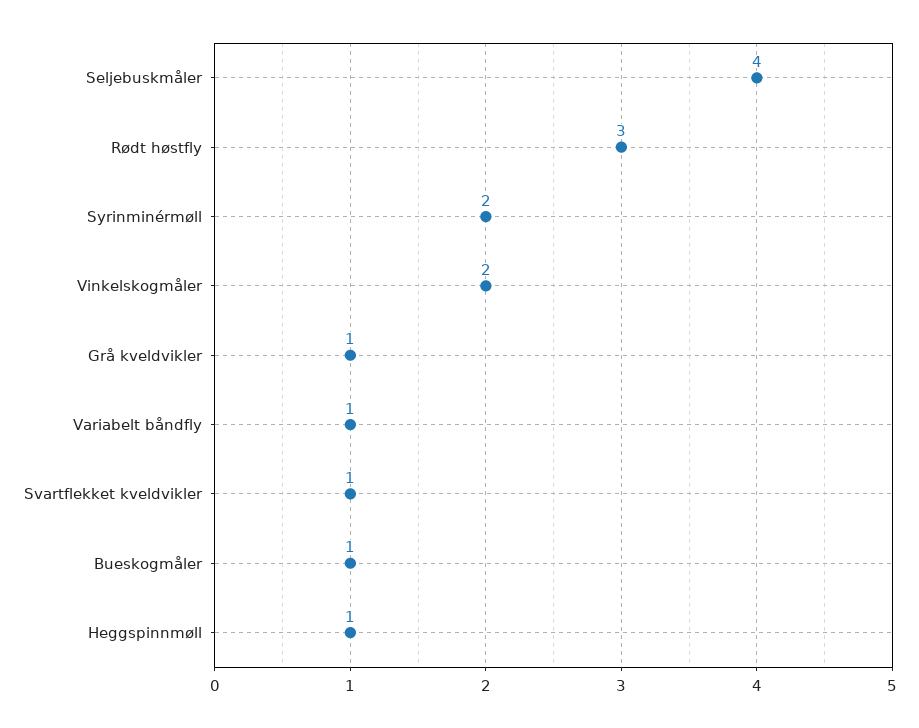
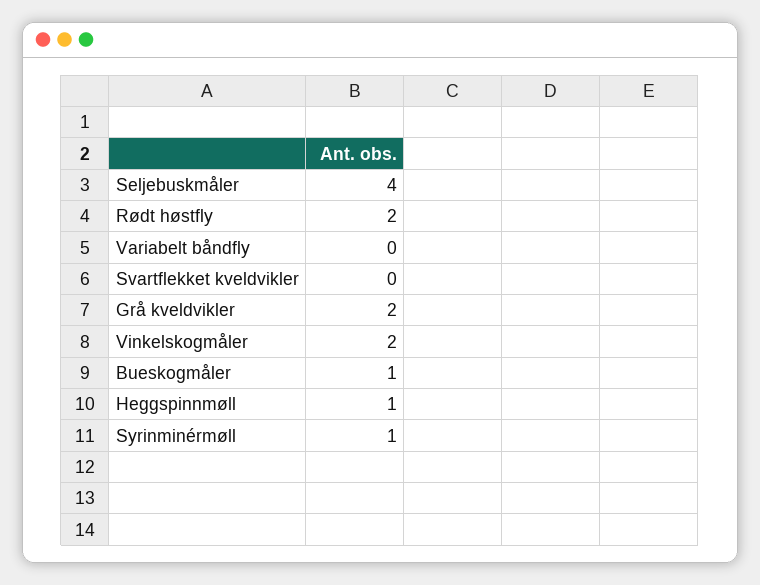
  {
    "Seljebuskmåler": 4,
-   "Rødt høstfly": 3,
+   "Rødt høstfly": 2,
-   "Syrinminérmøll": 2,
+   "Syrinminérmøll": 1,
    "Vinkelskogmåler": 2,
-   "Grå kveldvikler": 1,
+   "Grå kveldvikler": 2,
-   "Variabelt båndfly": 1,
+   "Variabelt båndfly": 0,
-   "Svartflekket kveldvikler": 1,
+   "Svartflekket kveldvikler": 0,
    "Bueskogmåler": 1,
    "Heggspinnmøll": 1
  }

